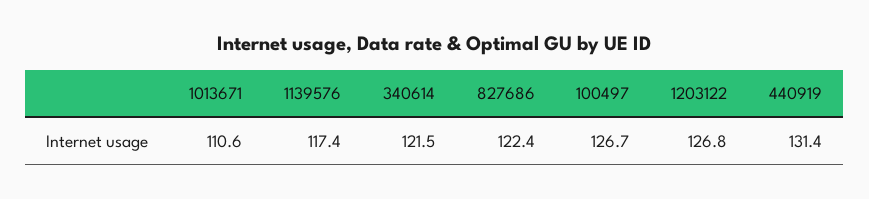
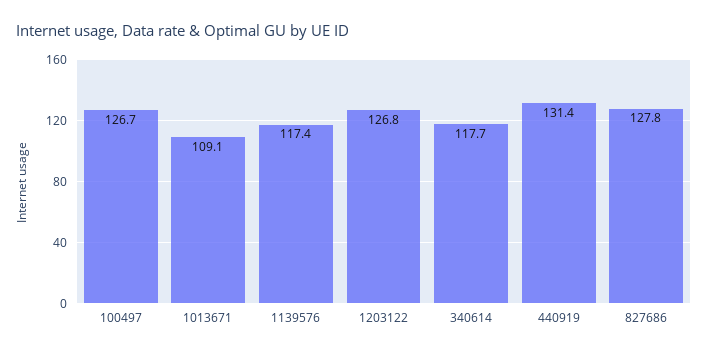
  {
-   "1013671": 110.6,
+   "1013671": 109.1,
    "1139576": 117.4,
-   "340614": 121.5,
+   "340614": 117.7,
-   "827686": 122.4,
+   "827686": 127.8,
    "100497": 126.7,
    "1203122": 126.8,
    "440919": 131.4
  }

